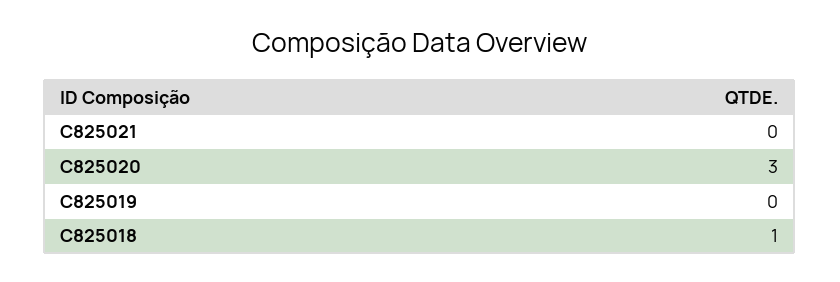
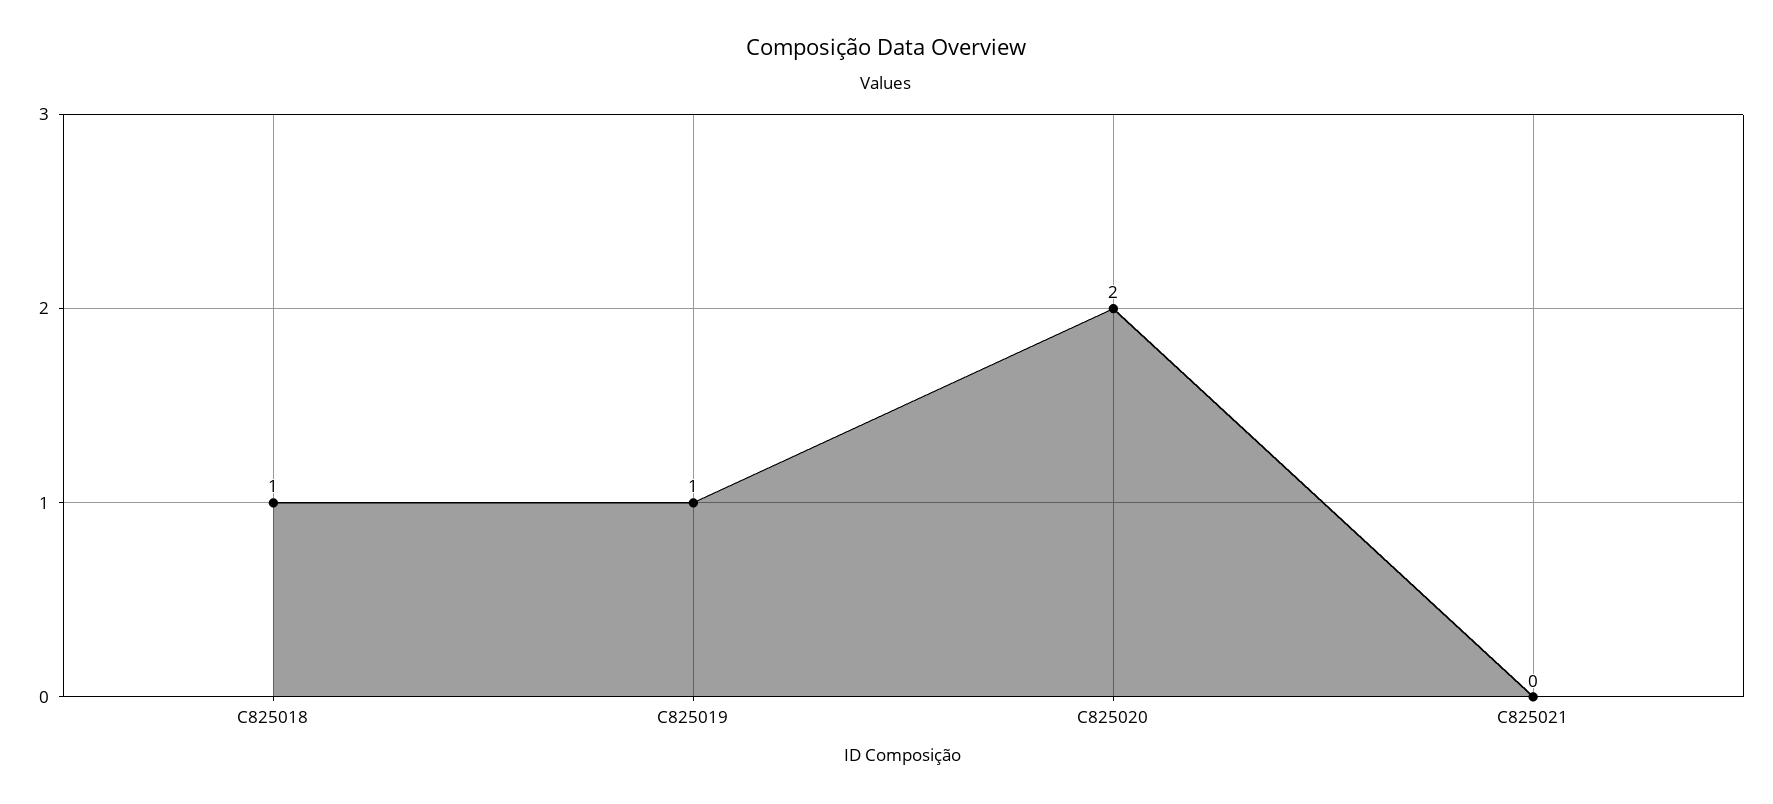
  {
    "C825021": 0,
-   "C825020": 3,
+   "C825020": 2,
-   "C825019": 0,
+   "C825019": 1,
    "C825018": 1
  }

